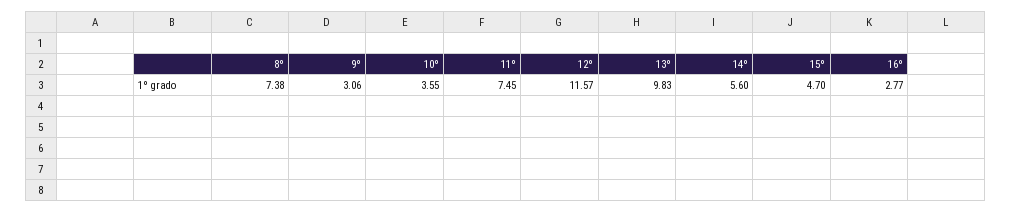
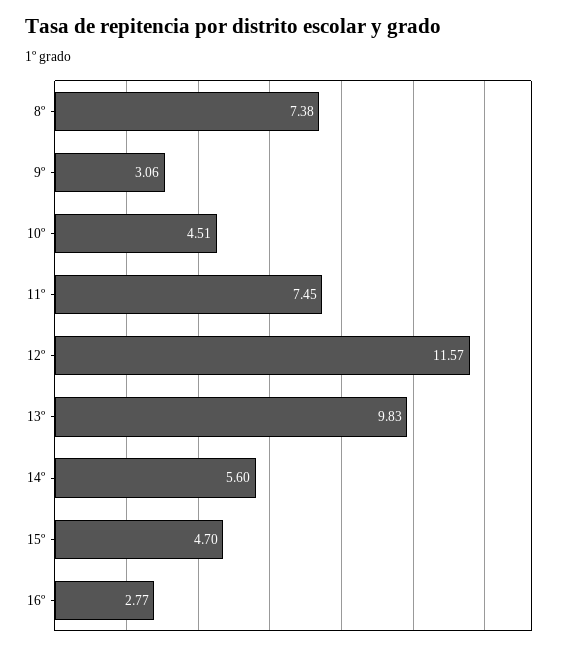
  {
    "8º": 7.38,
    "9º": 3.06,
-   "10º": 3.55,
+   "10º": 4.51,
    "11º": 7.45,
    "12º": 11.57,
    "13º": 9.83,
    "14º": 5.6,
    "15º": 4.7,
    "16º": 2.77
  }

